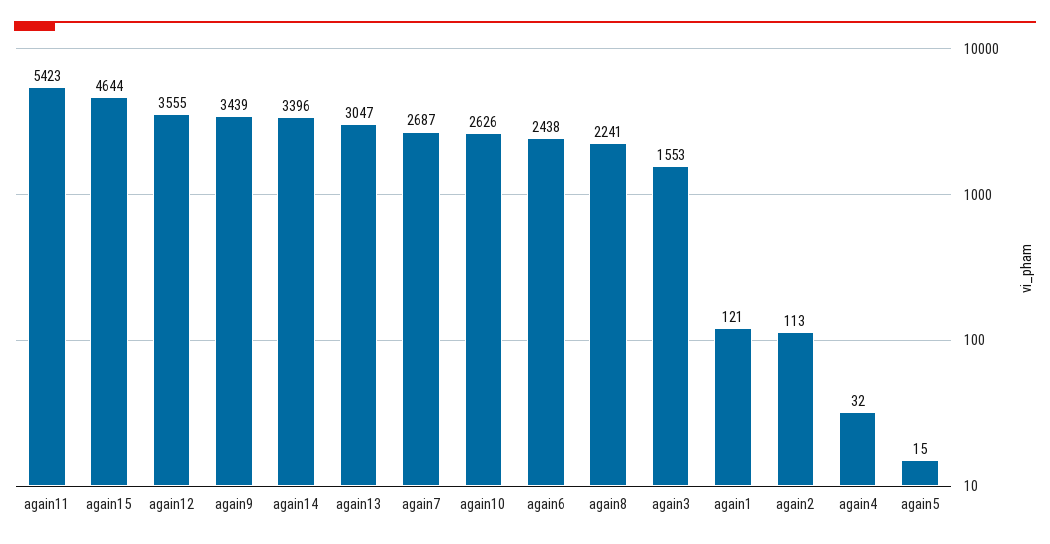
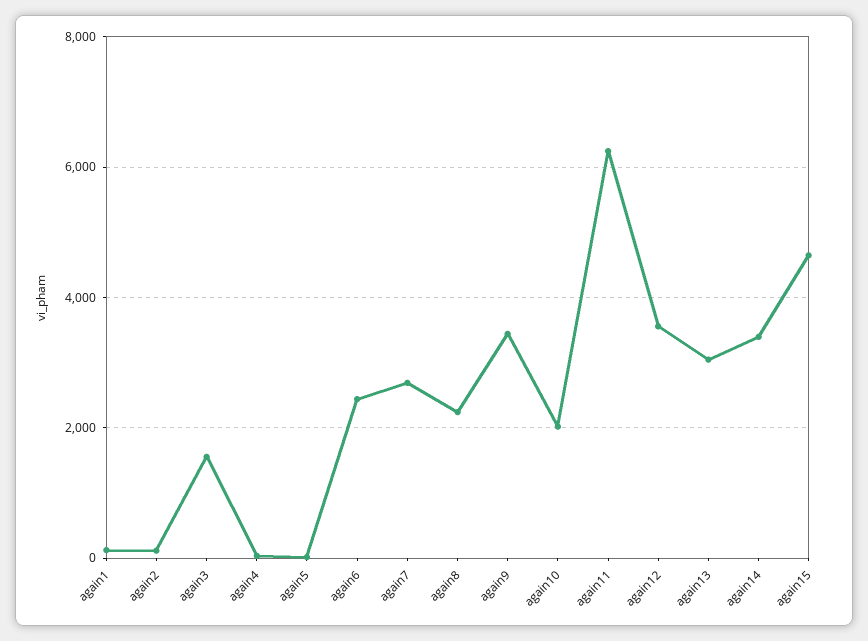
  {
-   "again11": 5423,
+   "again11": 6200,
    "again15": 4644,
    "again12": 3555,
    "again9": 3439,
    "again14": 3396,
    "again13": 3047,
    "again7": 2687,
-   "again10": 2626,
+   "again10": 2000,
    "again6": 2438,
    "again8": 2241,
    "again3": 1553,
    "again1": 121,
    "again2": 113,
    "again4": 32,
    "again5": 15
  }

